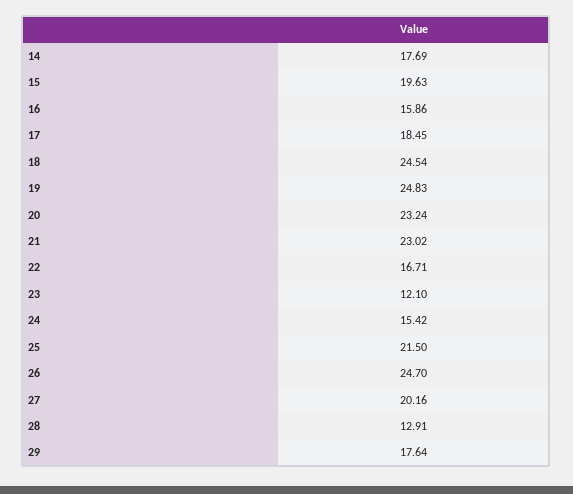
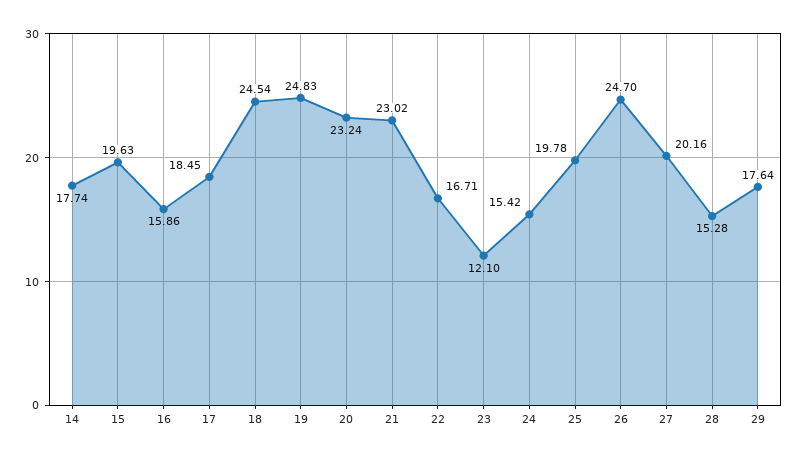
  {
-   "14": 17.69,
+   "14": 17.74,
    "15": 19.63,
    "16": 15.86,
    "17": 18.45,
    "18": 24.54,
    "19": 24.83,
    "20": 23.24,
    "21": 23.02,
    "22": 16.71,
    "23": 12.1,
    "24": 15.42,
-   "25": 21.5,
+   "25": 19.78,
    "26": 24.7,
    "27": 20.16,
-   "28": 12.91,
+   "28": 15.28,
    "29": 17.64
  }

